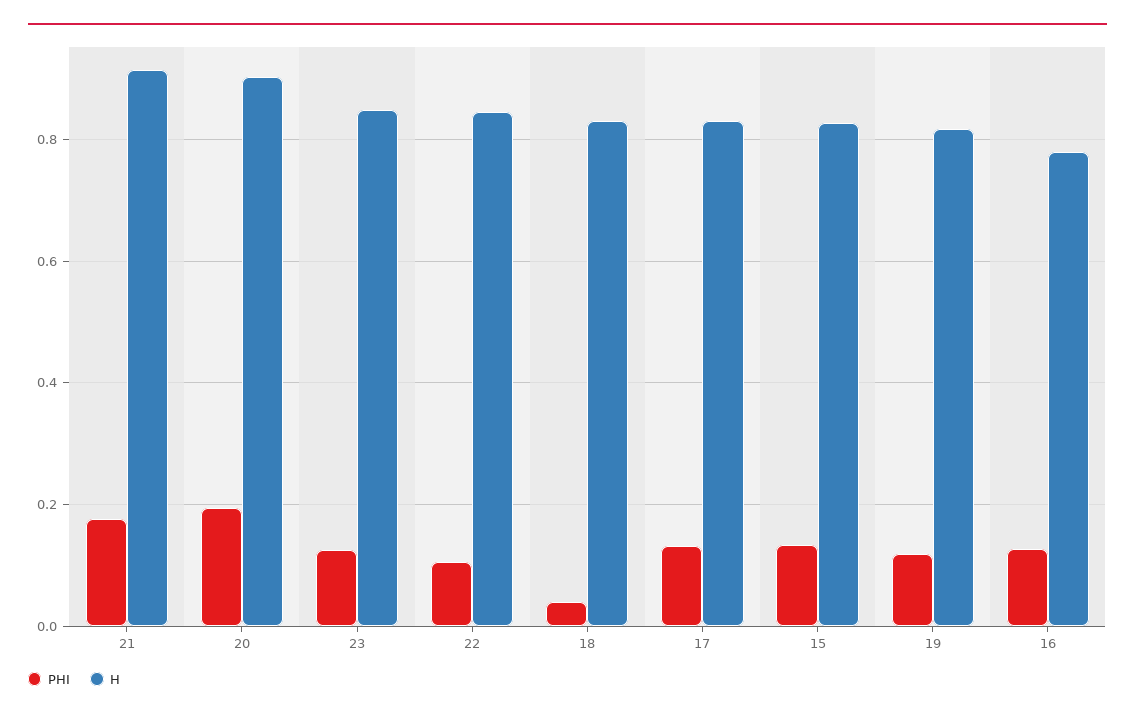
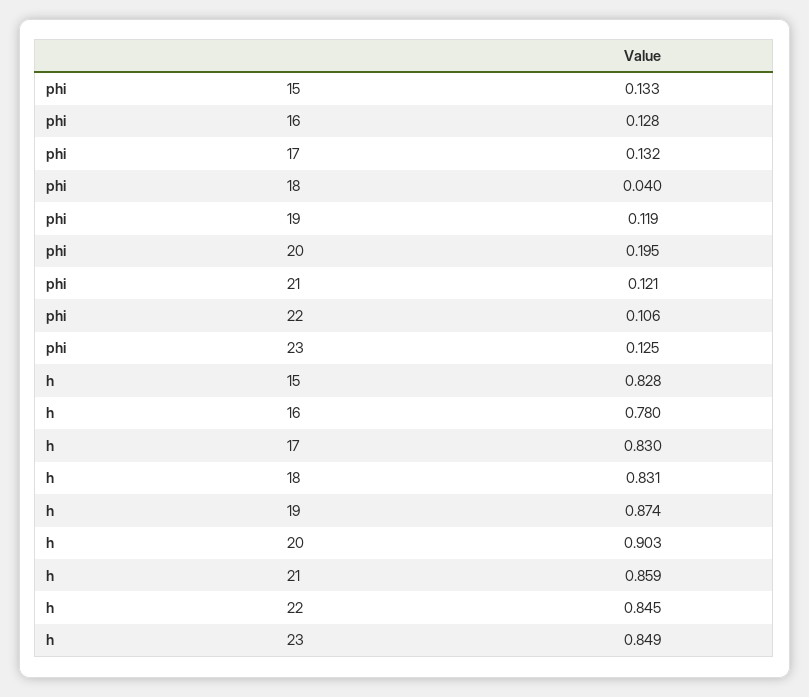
  {
    "PHI": {
-     "21": 0.18,
+     "21": 0.121,
      "20": 0.195,
      "23": 0.125,
      "22": 0.106,
      "18": 0.04,
      "17": 0.132,
      "15": 0.133,
      "19": 0.119,
      "16": 0.128
    },
    "H": {
-     "21": 0.92,
+     "21": 0.859,
      "20": 0.903,
      "23": 0.849,
      "22": 0.845,
      "18": 0.831,
      "17": 0.83,
      "15": 0.828,
-     "19": 0.82,
+     "19": 0.874,
      "16": 0.78
    }
  }

